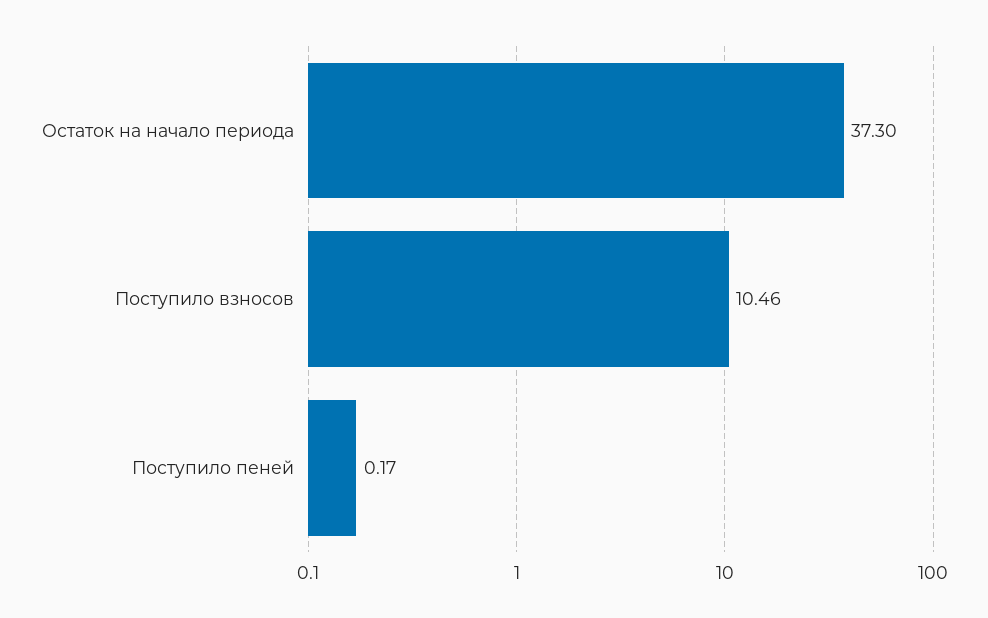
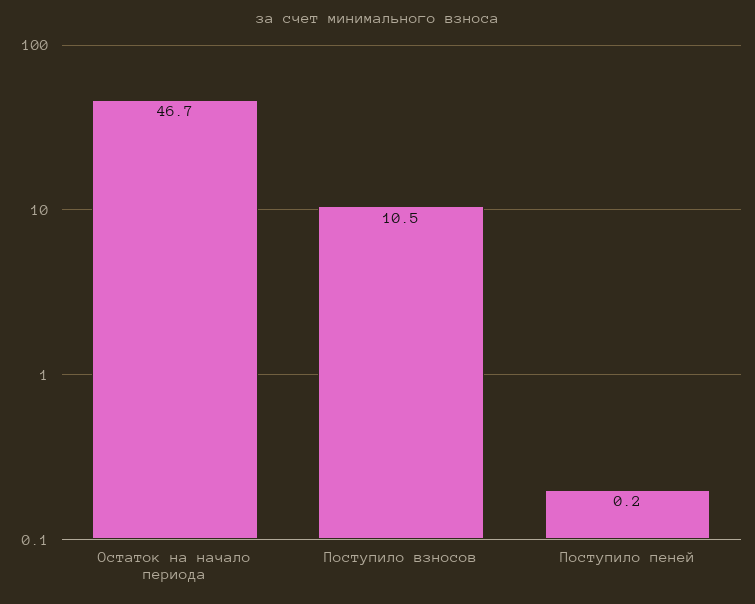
  {
-   "Остаток на начало периода": 37.3,
+   "Остаток на начало периода": 46.7,
    "Поступило взносов": 10.46,
    "Поступило пеней": 0.17
  }

